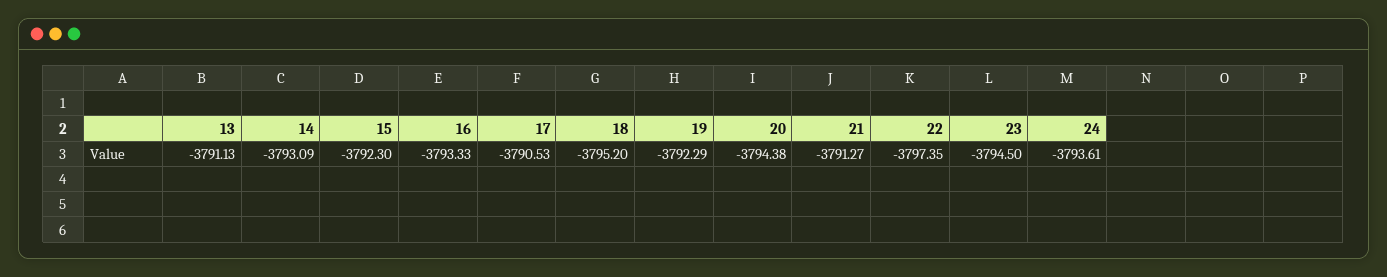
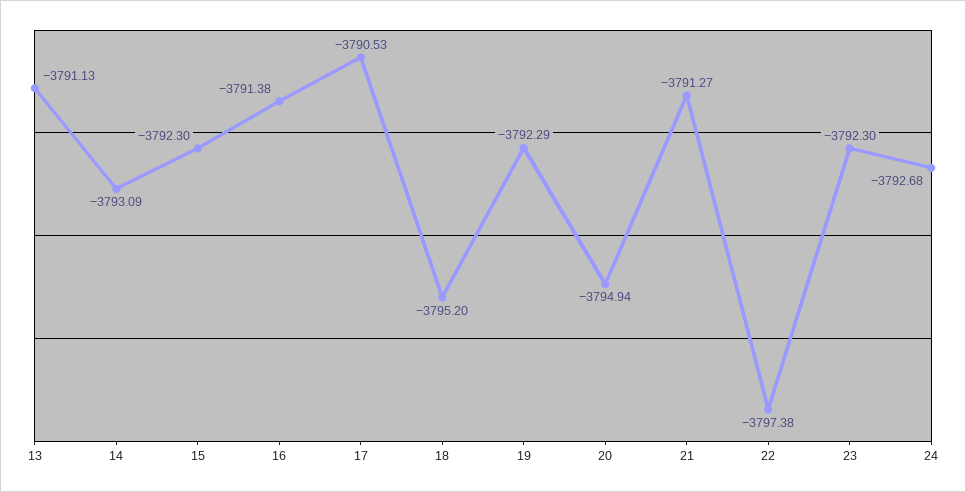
  {
    "13": -3791.13,
    "14": -3793.09,
    "15": -3792.3,
-   "16": -3793.33,
+   "16": -3791.38,
    "17": -3790.53,
    "18": -3795.2,
    "19": -3792.29,
-   "20": -3794.38,
+   "20": -3794.94,
    "21": -3791.27,
-   "22": -3797.35,
+   "22": -3797.38,
-   "23": -3794.5,
+   "23": -3792.3,
-   "24": -3793.61
+   "24": -3792.68
  }

